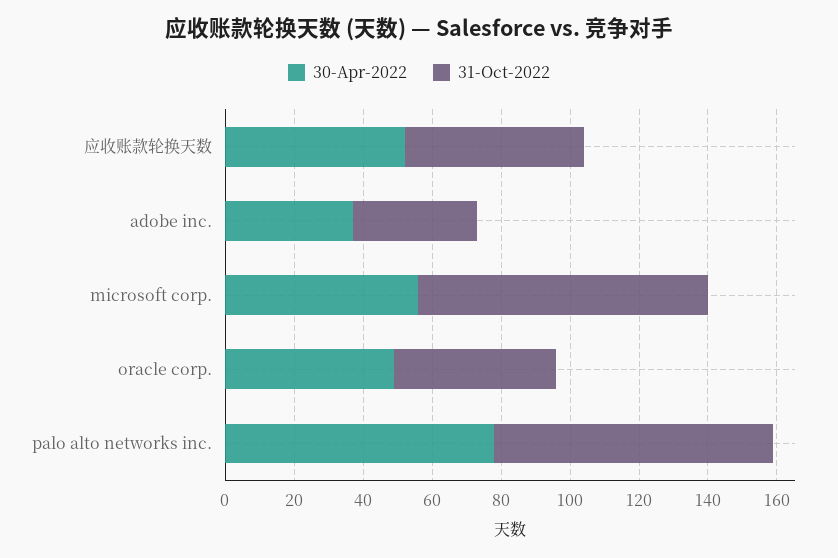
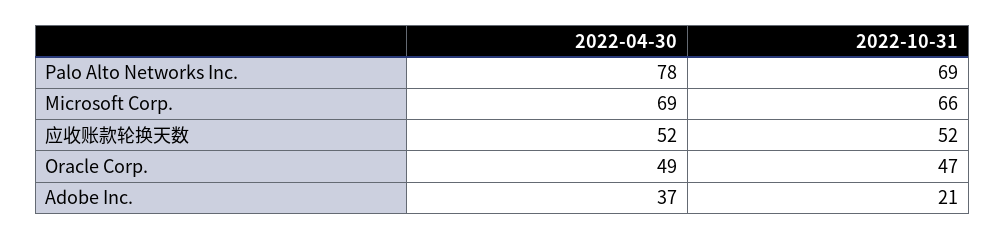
  {
    "30-Apr-2022": {
      "应收账款轮换天数": 52,
      "adobe inc.": 37,
-     "microsoft corp.": 55,
+     "microsoft corp.": 69,
      "oracle corp.": 49,
      "palo alto networks inc.": 78
    },
    "31-Oct-2022": {
      "应收账款轮换天数": 52,
-     "adobe inc.": 35,
+     "adobe inc.": 21,
-     "microsoft corp.": 85,
+     "microsoft corp.": 66,
      "oracle corp.": 47,
-     "palo alto networks inc.": 80
+     "palo alto networks inc.": 69
    }
  }

